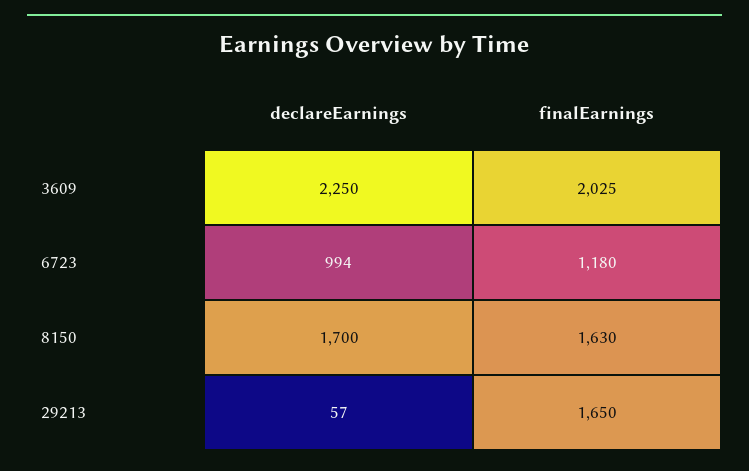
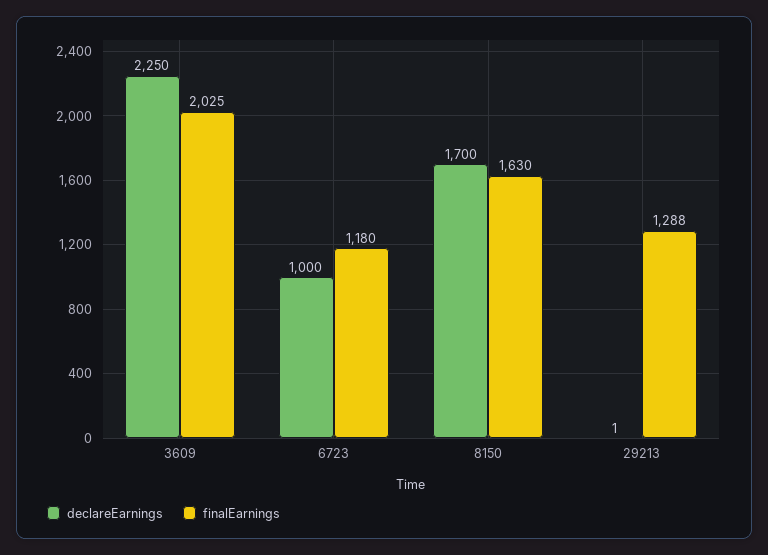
  {
    "declareEarnings": {
      "3609": 2250,
-     "6723": 994,
+     "6723": 1000,
      "8150": 1700,
-     "29213": 57
+     "29213": 1
    },
    "finalEarnings": {
      "3609": 2025,
      "6723": 1180,
      "8150": 1630,
-     "29213": 1650
+     "29213": 1288
    }
  }

